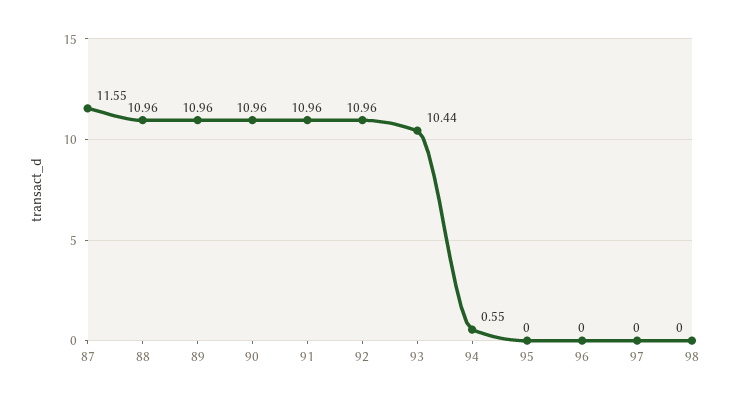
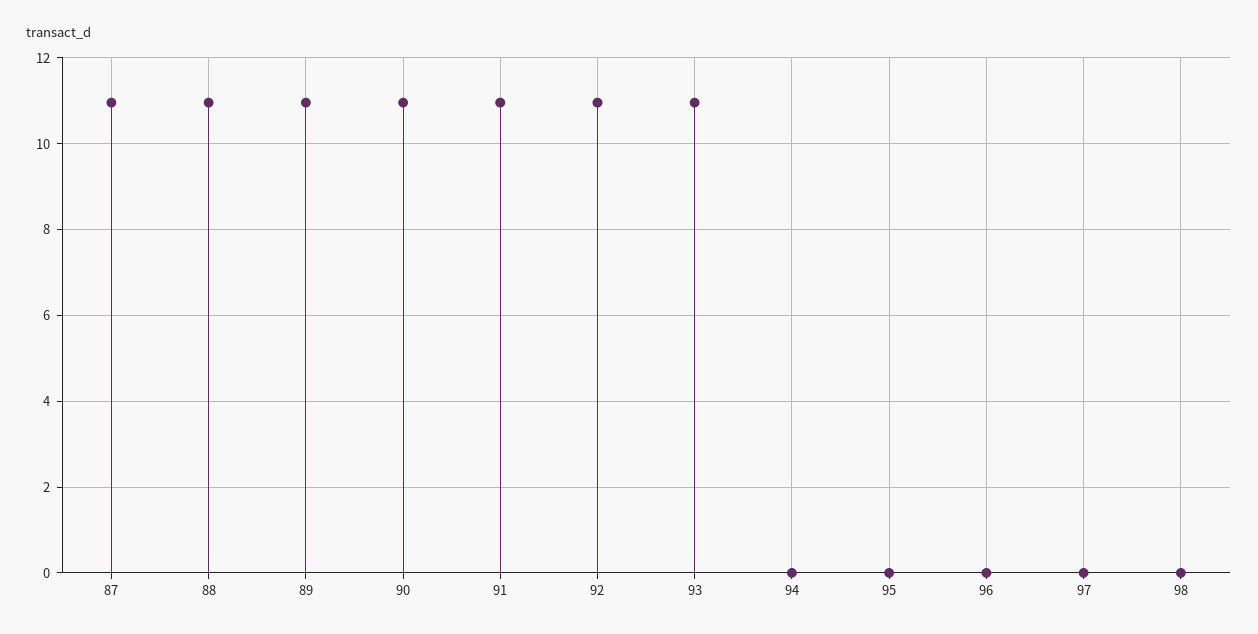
  {
-   "87": 11.55,
+   "87": 11,
    "88": 10.96,
    "89": 10.96,
    "90": 10.96,
    "91": 10.96,
    "92": 10.96,
-   "93": 10.44,
+   "93": 11,
-   "94": 0.55,
+   "94": 0,
    "95": 0,
    "96": 0,
    "97": 0,
    "98": 0
  }

